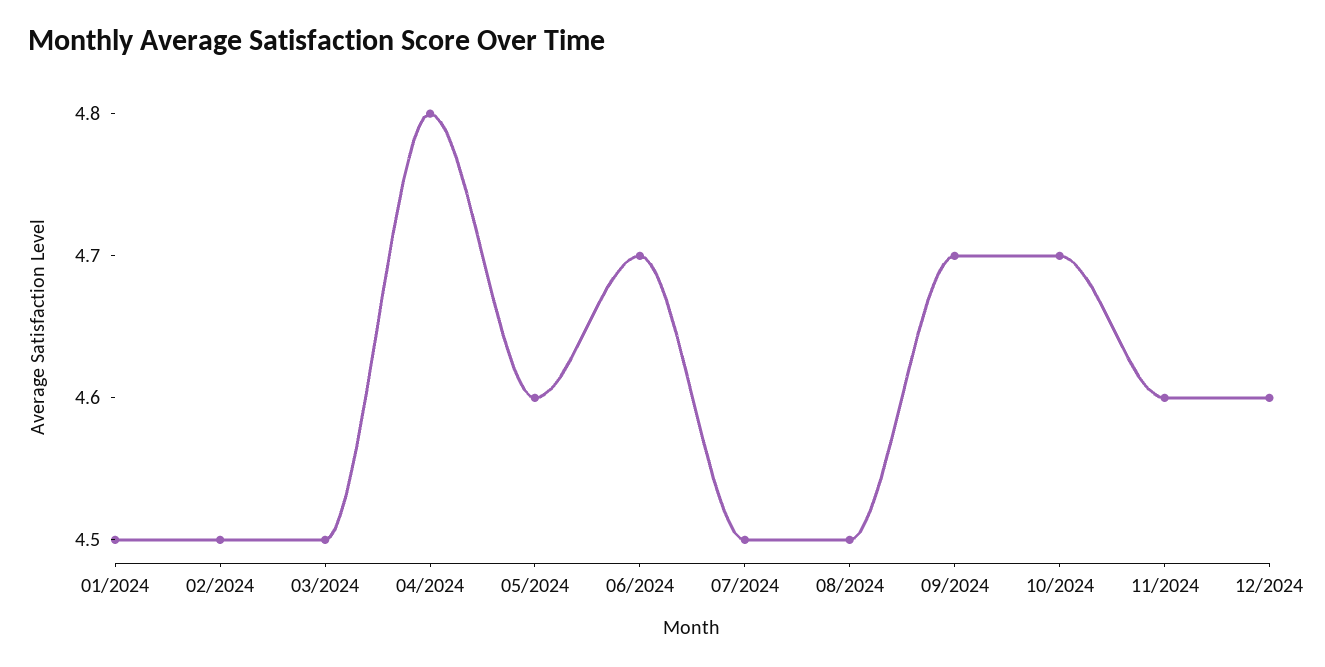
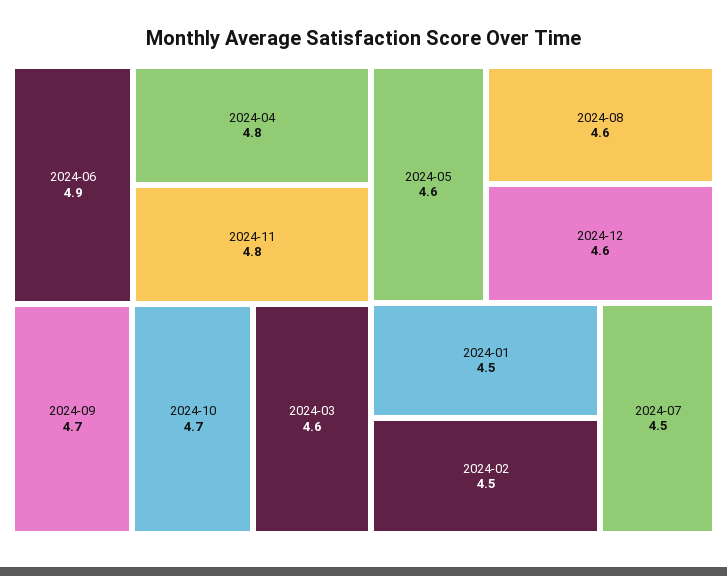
  {
    "01/2024": 4.5,
    "02/2024": 4.5,
-   "03/2024": 4.5,
+   "03/2024": 4.6,
    "04/2024": 4.8,
    "05/2024": 4.6,
-   "06/2024": 4.7,
+   "06/2024": 4.9,
    "07/2024": 4.5,
-   "08/2024": 4.5,
+   "08/2024": 4.6,
    "09/2024": 4.7,
    "10/2024": 4.7,
-   "11/2024": 4.6,
+   "11/2024": 4.8,
    "12/2024": 4.6
  }

